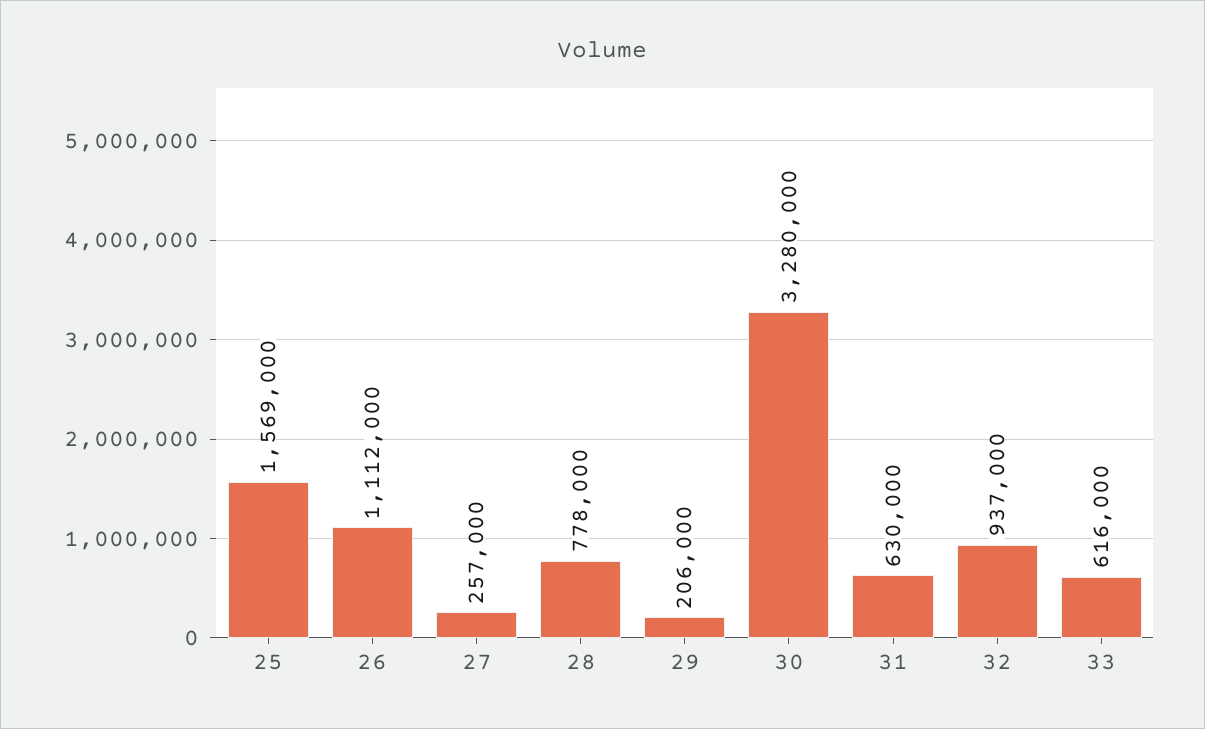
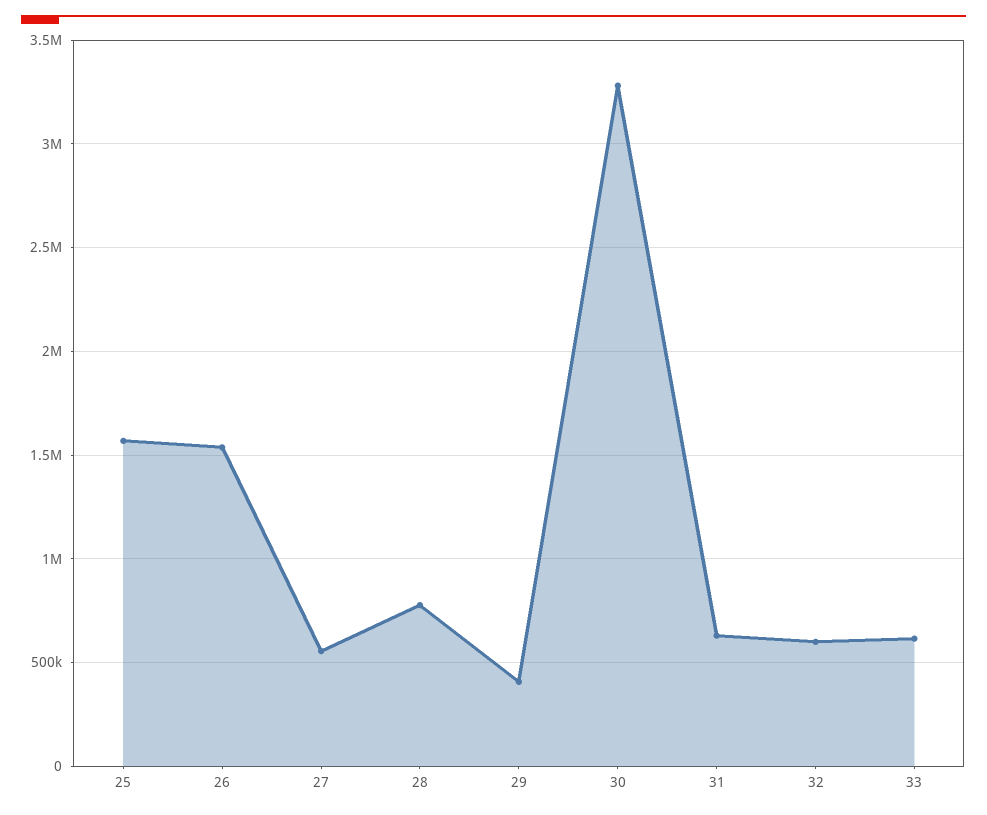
  {
    "25": 1569000,
-   "26": 1112000,
+   "26": 1550000,
-   "27": 257000,
+   "27": 550000,
    "28": 778000,
-   "29": 206000,
+   "29": 400000,
    "30": 3280000,
    "31": 630000,
-   "32": 937000,
+   "32": 600000,
    "33": 616000
  }

